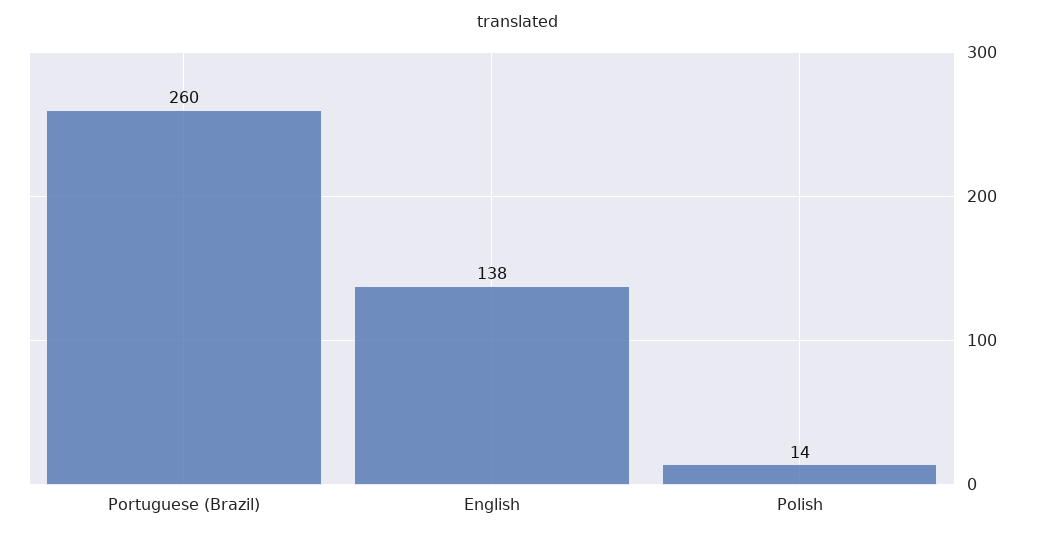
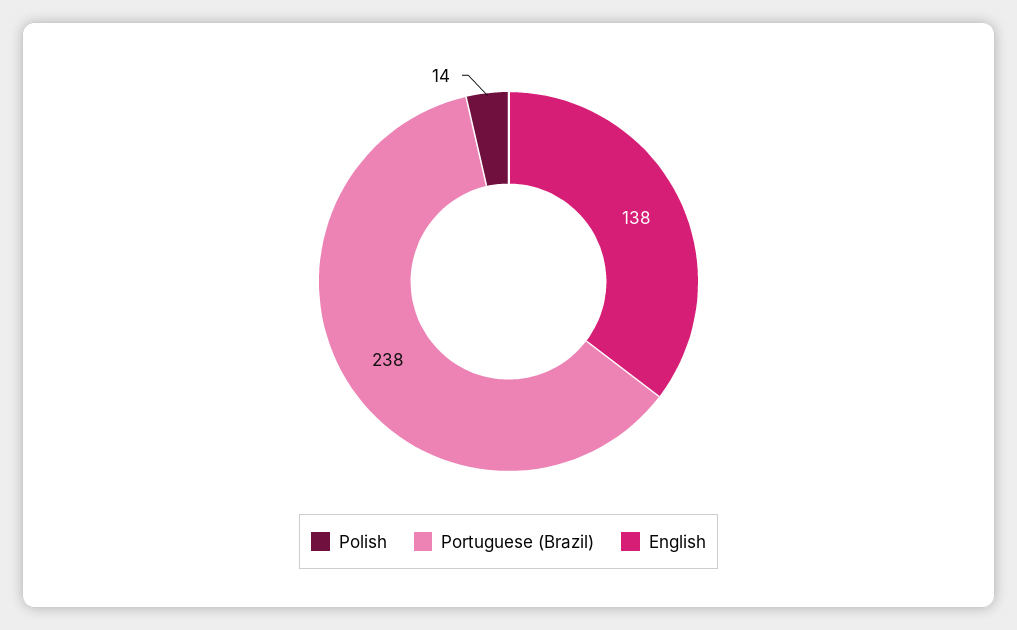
  {
-   "Portuguese (Brazil)": 260,
+   "Portuguese (Brazil)": 238,
    "English": 138,
    "Polish": 14
  }

